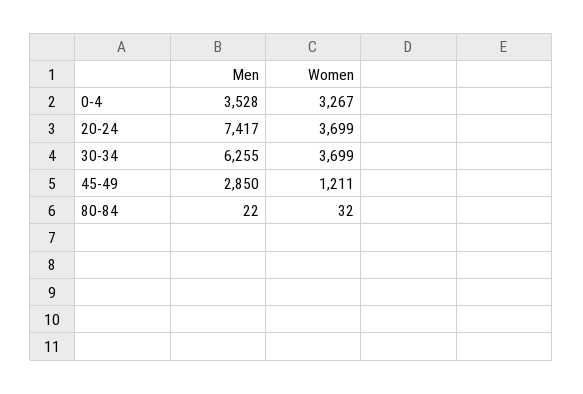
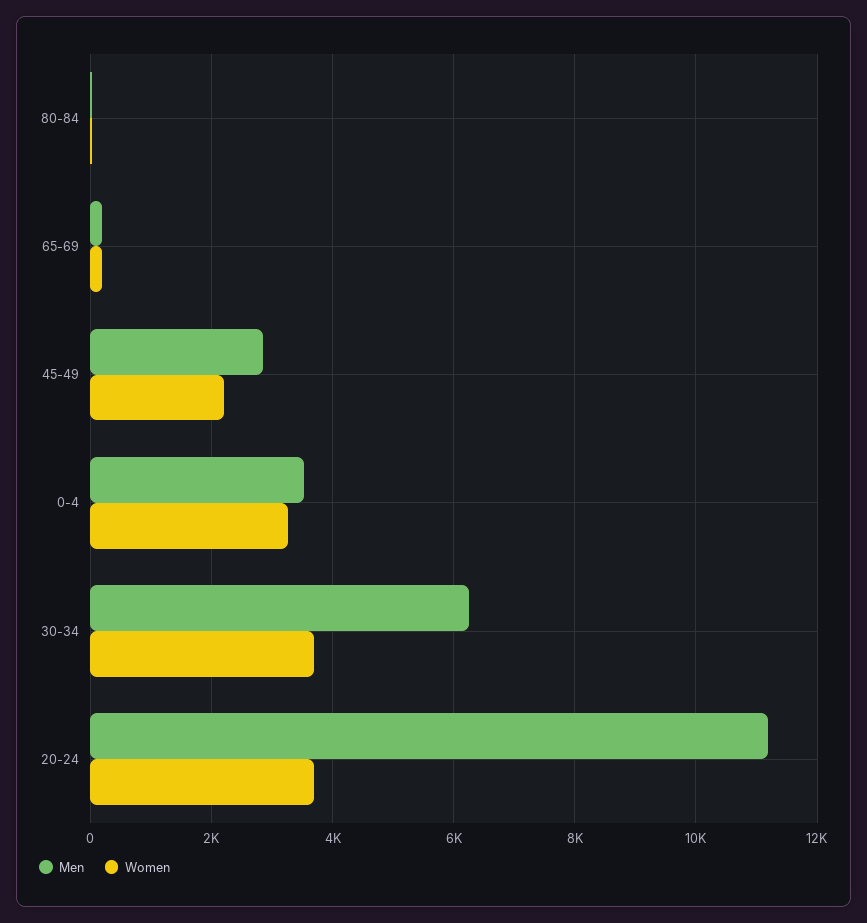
  {
    "Men": {
      "0-4": 3528,
-     "20-24": 7417,
+     "20-24": 11200,
      "30-34": 6255,
      "45-49": 2850,
-     "80-84": 22
+     "80-84": 22,
+     "65-69": 200
    },
    "Women": {
      "0-4": 3267,
      "20-24": 3699,
      "30-34": 3699,
-     "45-49": 1211,
+     "45-49": 2200,
-     "80-84": 32
+     "80-84": 32,
+     "65-69": 200
    }
  }

